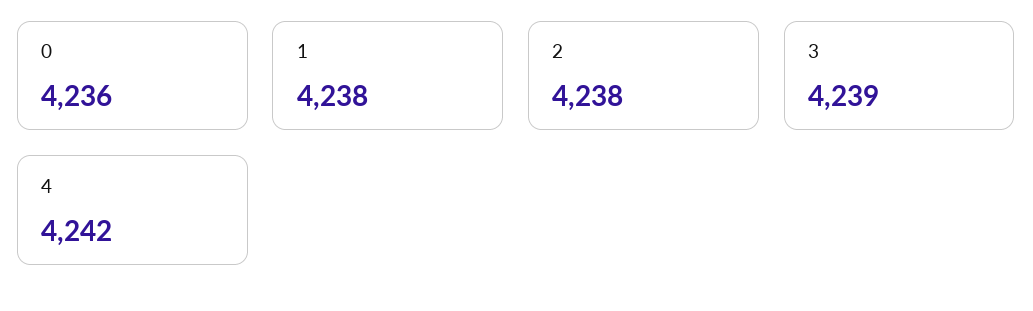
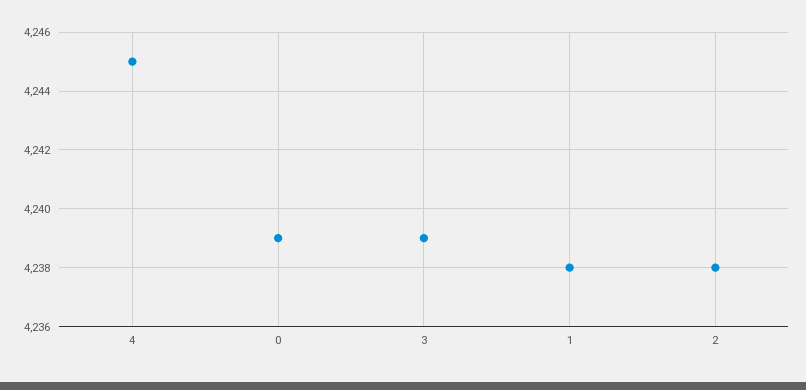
  {
-   "0": 4236,
+   "0": 4239,
    "1": 4238,
    "2": 4238,
    "3": 4239,
-   "4": 4242
+   "4": 4245
  }

